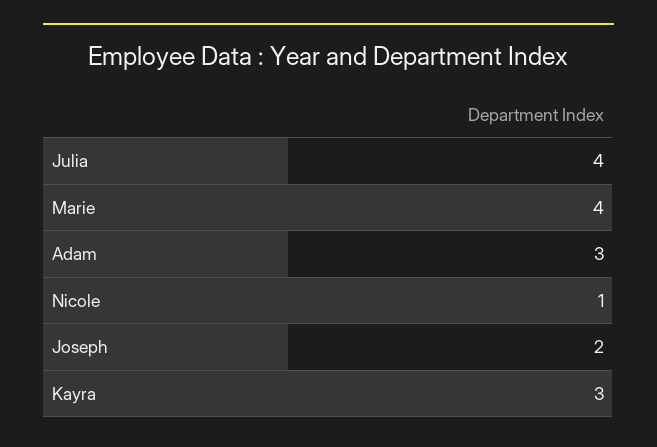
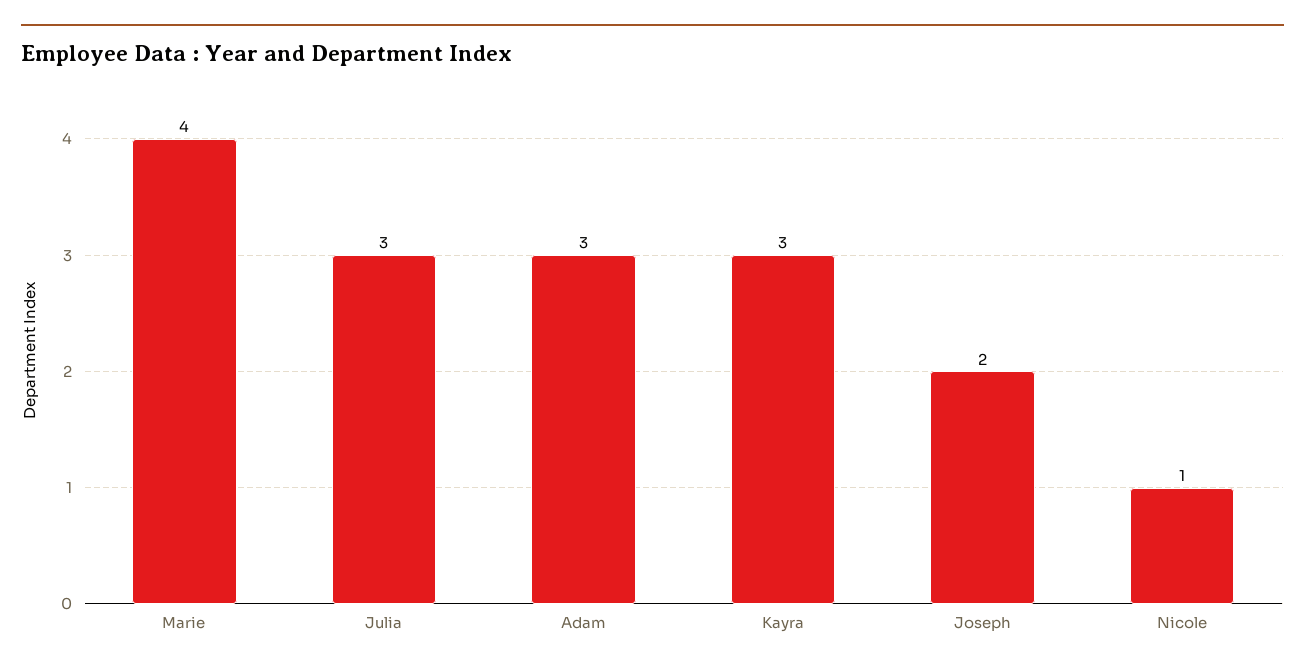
  {
-   "Julia": 4,
+   "Julia": 3,
    "Marie": 4,
    "Adam": 3,
    "Nicole": 1,
    "Joseph": 2,
    "Kayra": 3
  }

